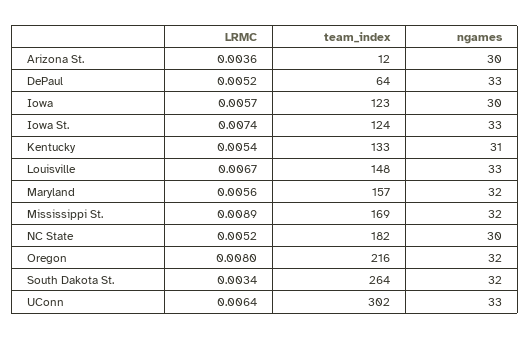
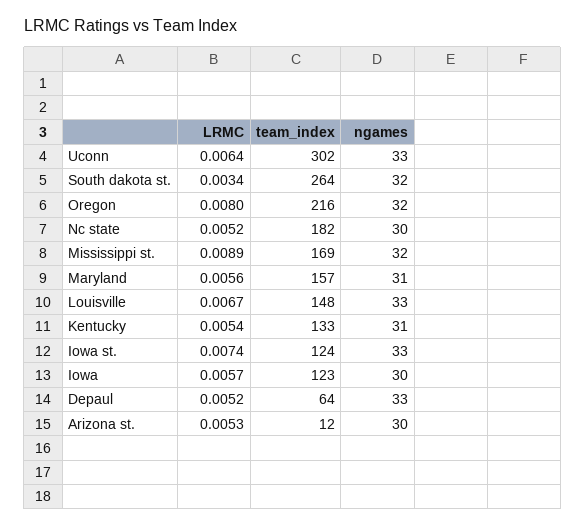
  {
    "LRMC": {
-     "Arizona St.": 0.0036,
+     "Arizona St.": 0.0053,
      "DePaul": 0.0052,
      "Iowa": 0.0057,
      "Iowa St.": 0.0074,
      "Kentucky": 0.0054,
      "Louisville": 0.0067,
      "Maryland": 0.0056,
      "Mississippi St.": 0.0089,
      "NC State": 0.0052,
      "Oregon": 0.008,
      "South Dakota St.": 0.0034,
      "UConn": 0.0064
    },
    "team_index": {
      "Arizona St.": 12,
      "DePaul": 64,
      "Iowa": 123,
      "Iowa St.": 124,
      "Kentucky": 133,
      "Louisville": 148,
      "Maryland": 157,
      "Mississippi St.": 169,
      "NC State": 182,
      "Oregon": 216,
      "South Dakota St.": 264,
      "UConn": 302
    },
    "ngames": {
      "Arizona St.": 30,
      "DePaul": 33,
      "Iowa": 30,
      "Iowa St.": 33,
      "Kentucky": 31,
      "Louisville": 33,
-     "Maryland": 32,
+     "Maryland": 31,
      "Mississippi St.": 32,
      "NC State": 30,
      "Oregon": 32,
      "South Dakota St.": 32,
      "UConn": 33
    }
  }

